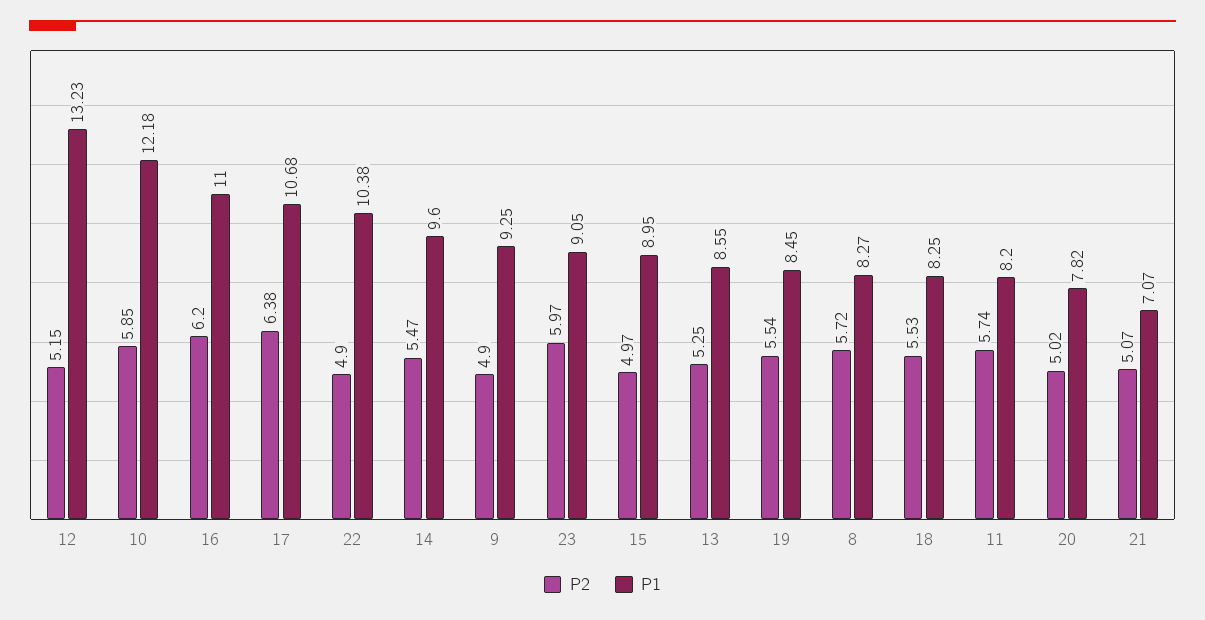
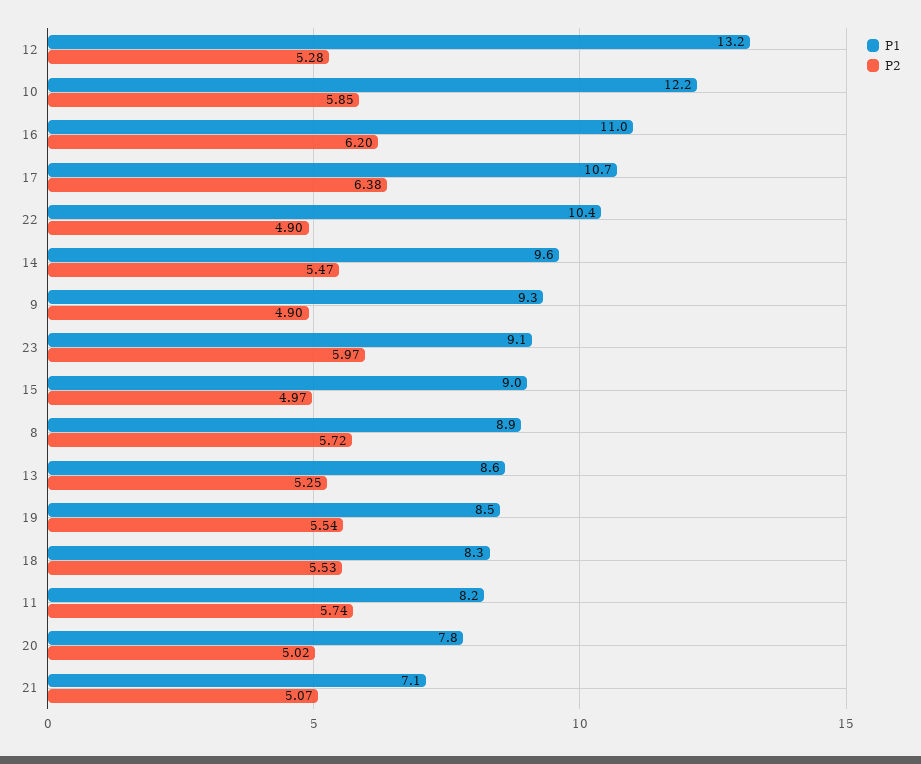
  {
    "P2": {
-     "12": 5.15,
+     "12": 5.28,
      "10": 5.85,
      "16": 6.2,
      "17": 6.38,
      "22": 4.9,
      "14": 5.47,
      "9": 4.9,
      "23": 5.97,
      "15": 4.97,
      "13": 5.25,
      "19": 5.54,
      "8": 5.72,
      "18": 5.53,
      "11": 5.74,
      "20": 5.02,
      "21": 5.07
    },
    "P1": {
      "12": 13.23,
      "10": 12.18,
      "16": 11,
      "17": 10.68,
      "22": 10.38,
      "14": 9.6,
      "9": 9.25,
      "23": 9.05,
      "15": 8.95,
      "13": 8.55,
      "19": 8.45,
-     "8": 8.27,
+     "8": 8.9,
      "18": 8.25,
      "11": 8.2,
      "20": 7.82,
      "21": 7.07
    }
  }

